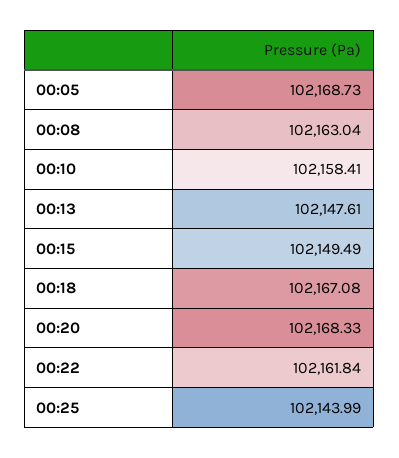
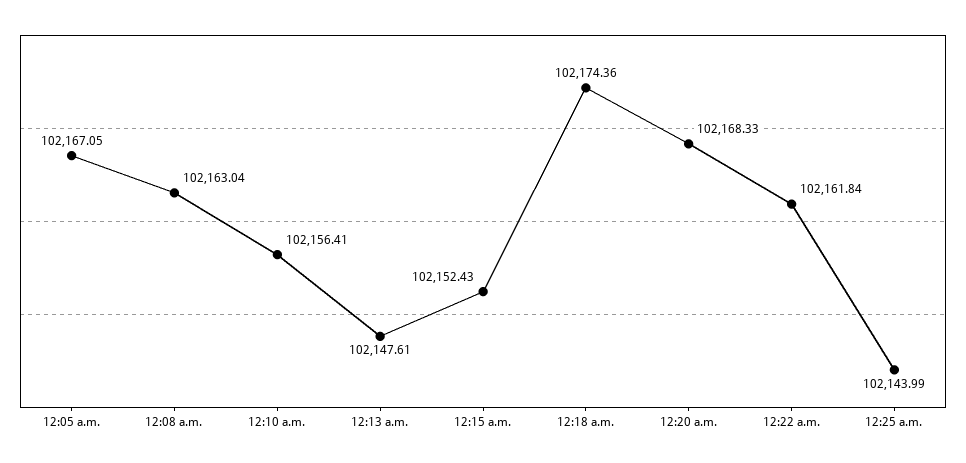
  {
-   "00:05": 102168.73,
+   "00:05": 102167.05,
    "00:08": 102163.04,
-   "00:10": 102158.41,
+   "00:10": 102156.41,
    "00:13": 102147.61,
-   "00:15": 102149.49,
+   "00:15": 102152.43,
-   "00:18": 102167.08,
+   "00:18": 102174.36,
    "00:20": 102168.33,
    "00:22": 102161.84,
    "00:25": 102143.99
  }

